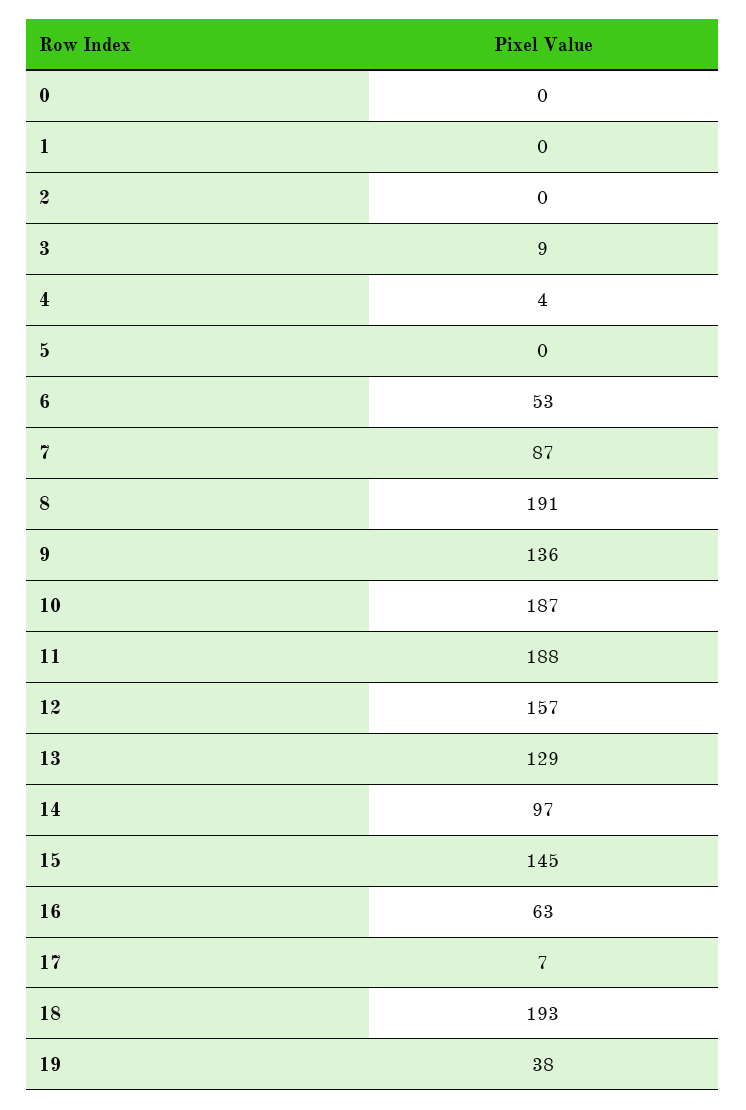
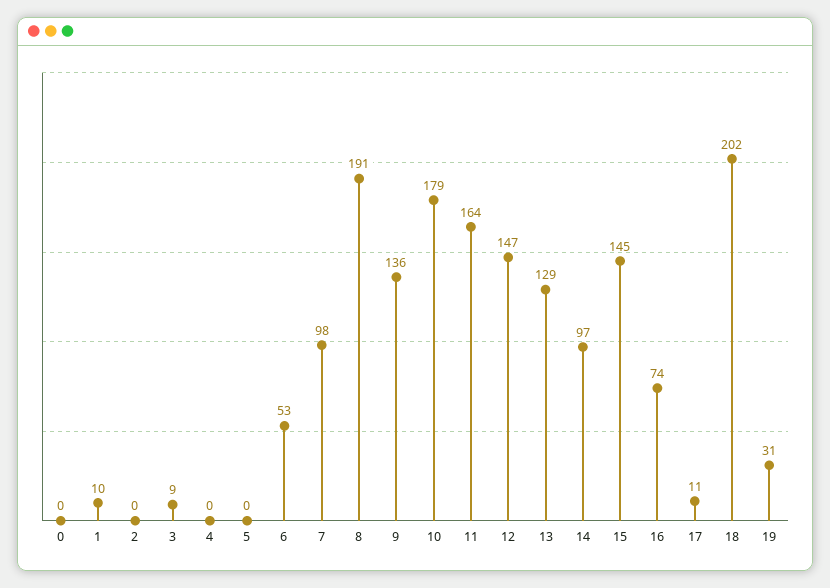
  {
    "0": 0,
-   "1": 0,
+   "1": 10,
    "2": 0,
    "3": 9,
-   "4": 4,
+   "4": 0,
    "5": 0,
    "6": 53,
-   "7": 87,
+   "7": 98,
    "8": 191,
    "9": 136,
-   "10": 187,
+   "10": 179,
-   "11": 188,
+   "11": 164,
-   "12": 157,
+   "12": 147,
    "13": 129,
    "14": 97,
    "15": 145,
-   "16": 63,
+   "16": 74,
-   "17": 7,
+   "17": 11,
-   "18": 193,
+   "18": 202,
-   "19": 38
+   "19": 31
  }

